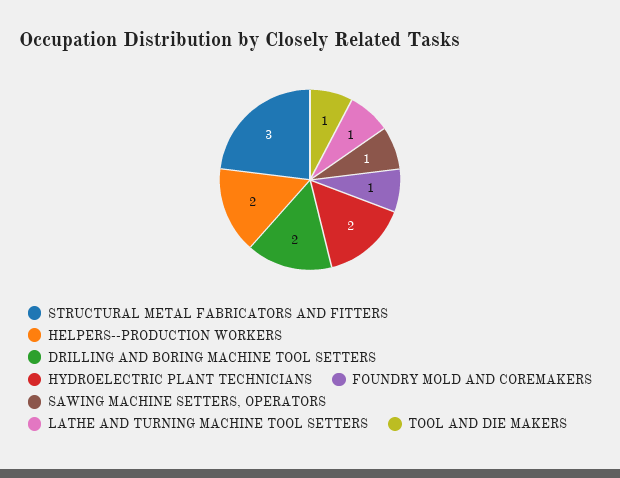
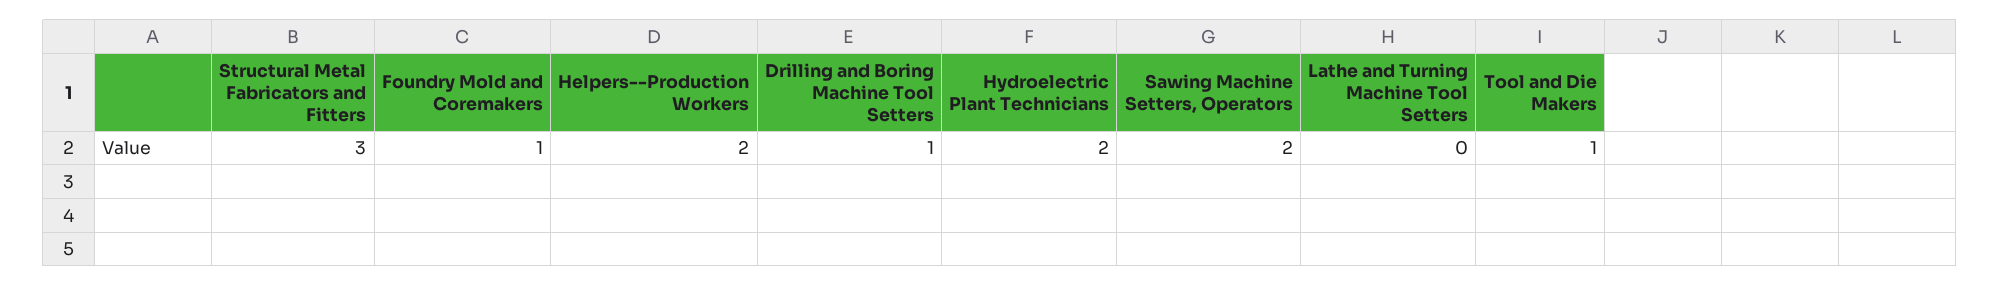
  {
    "STRUCTURAL METAL FABRICATORS AND FITTERS": 3,
    "HELPERS--PRODUCTION WORKERS": 2,
-   "DRILLING AND BORING MACHINE TOOL SETTERS": 2,
+   "DRILLING AND BORING MACHINE TOOL SETTERS": 1,
    "HYDROELECTRIC PLANT TECHNICIANS": 2,
    "FOUNDRY MOLD AND COREMAKERS": 1,
-   "SAWING MACHINE SETTERS, OPERATORS": 1,
+   "SAWING MACHINE SETTERS, OPERATORS": 2,
-   "LATHE AND TURNING MACHINE TOOL SETTERS": 1,
+   "LATHE AND TURNING MACHINE TOOL SETTERS": 0,
    "TOOL AND DIE MAKERS": 1
  }

